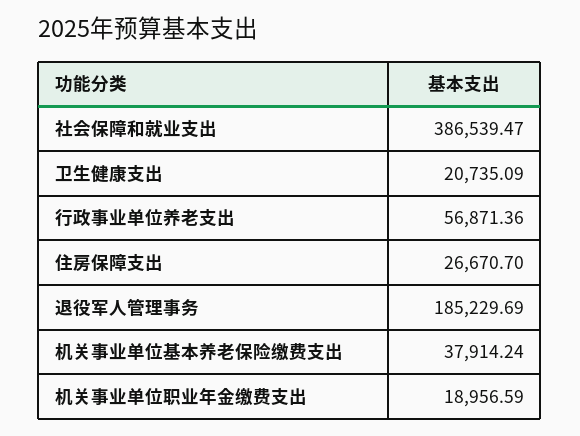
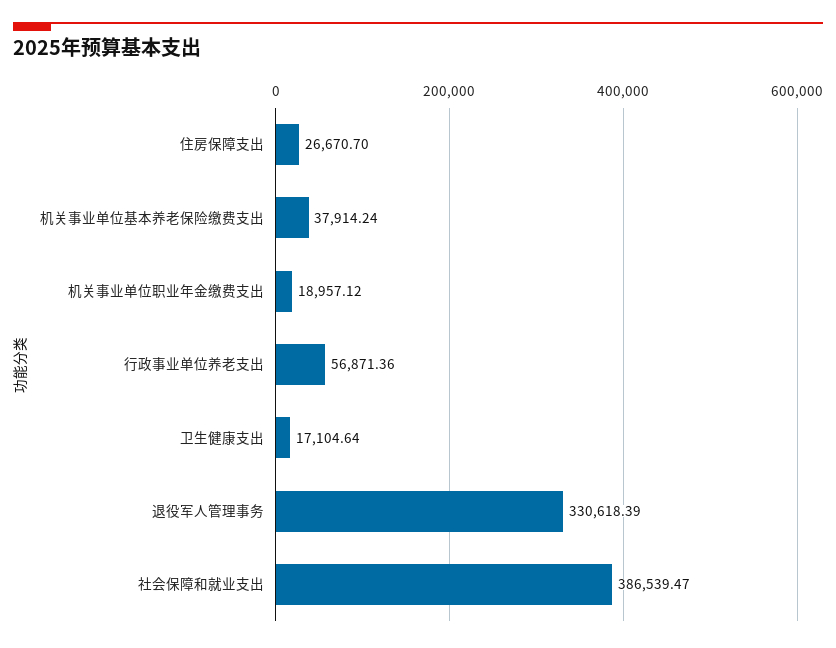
  {
    "社会保障和就业支出": 386539.47,
-   "卫生健康支出": 20735.09,
+   "卫生健康支出": 17104.64,
    "行政事业单位养老支出": 56871.36,
    "住房保障支出": 26670.7,
-   "退役军人管理事务": 185229.69,
+   "退役军人管理事务": 330618.39,
    "机关事业单位基本养老保险缴费支出": 37914.24,
-   "机关事业单位职业年金缴费支出": 18956.59
+   "机关事业单位职业年金缴费支出": 18957.12
  }

